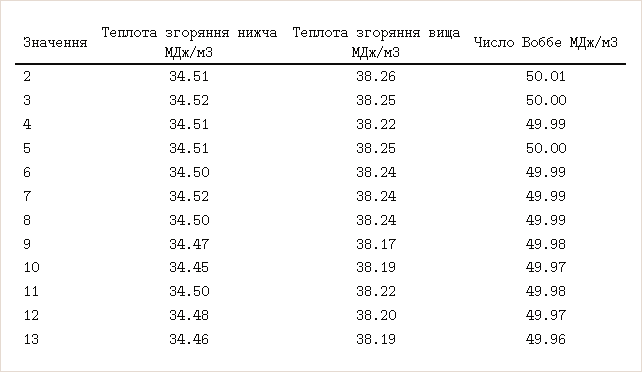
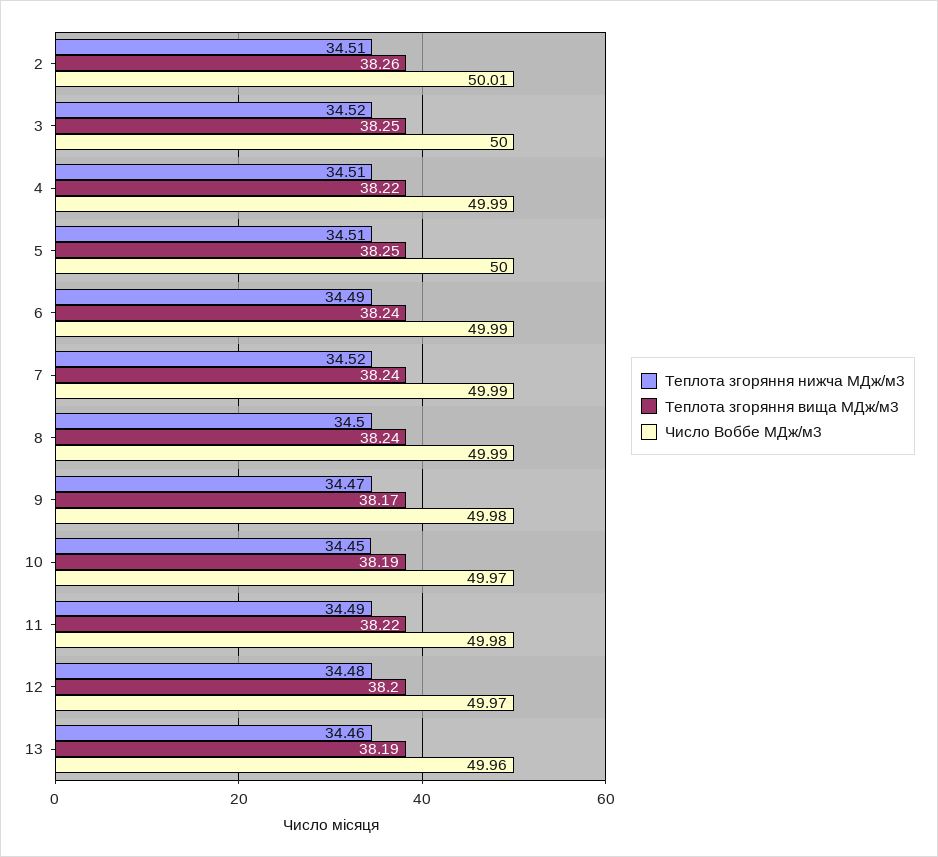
  {
    "Теплота згоряння нижча МДж/м3": {
      "2": 34.51,
      "3": 34.52,
      "4": 34.51,
      "5": 34.51,
-     "6": 34.5,
+     "6": 34.49,
      "7": 34.52,
      "8": 34.5,
      "9": 34.47,
      "10": 34.45,
-     "11": 34.5,
+     "11": 34.49,
      "12": 34.48,
      "13": 34.46
    },
    "Теплота згоряння вища МДж/м3": {
      "2": 38.26,
      "3": 38.25,
      "4": 38.22,
      "5": 38.25,
      "6": 38.24,
      "7": 38.24,
      "8": 38.24,
      "9": 38.17,
      "10": 38.19,
      "11": 38.22,
      "12": 38.2,
      "13": 38.19
    },
    "Число Воббе МДж/м3": {
      "2": 50.01,
      "3": 50,
      "4": 49.99,
      "5": 50,
      "6": 49.99,
      "7": 49.99,
      "8": 49.99,
      "9": 49.98,
      "10": 49.97,
      "11": 49.98,
      "12": 49.97,
      "13": 49.96
    }
  }

